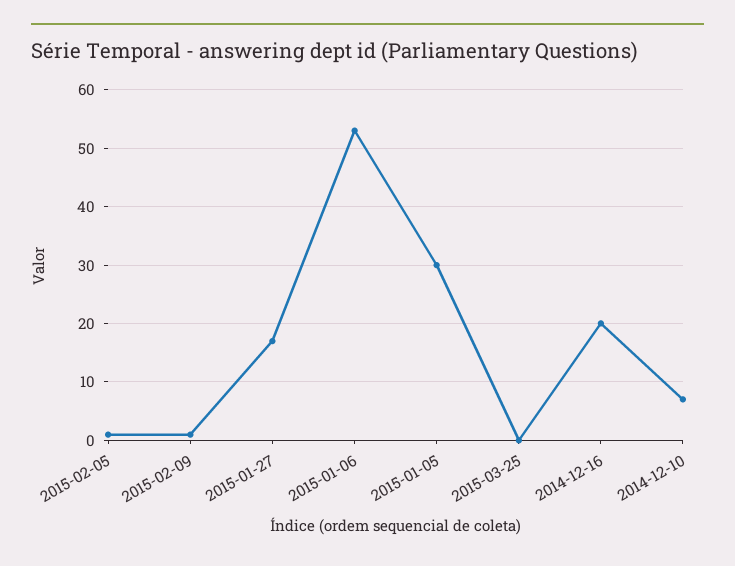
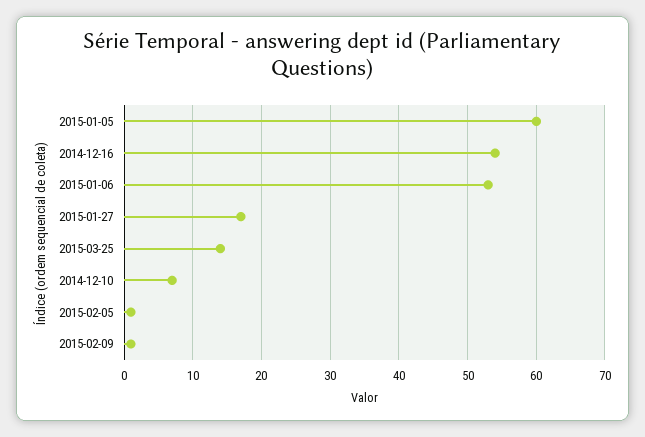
  {
    "2015-02-05": 1,
    "2015-02-09": 1,
    "2015-01-27": 17,
    "2015-01-06": 53,
-   "2015-01-05": 30,
+   "2015-01-05": 60,
-   "2015-03-25": 0,
+   "2015-03-25": 14,
-   "2014-12-16": 20,
+   "2014-12-16": 54,
    "2014-12-10": 7
  }

